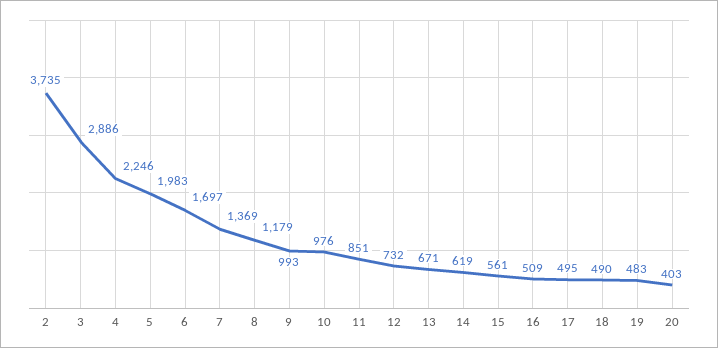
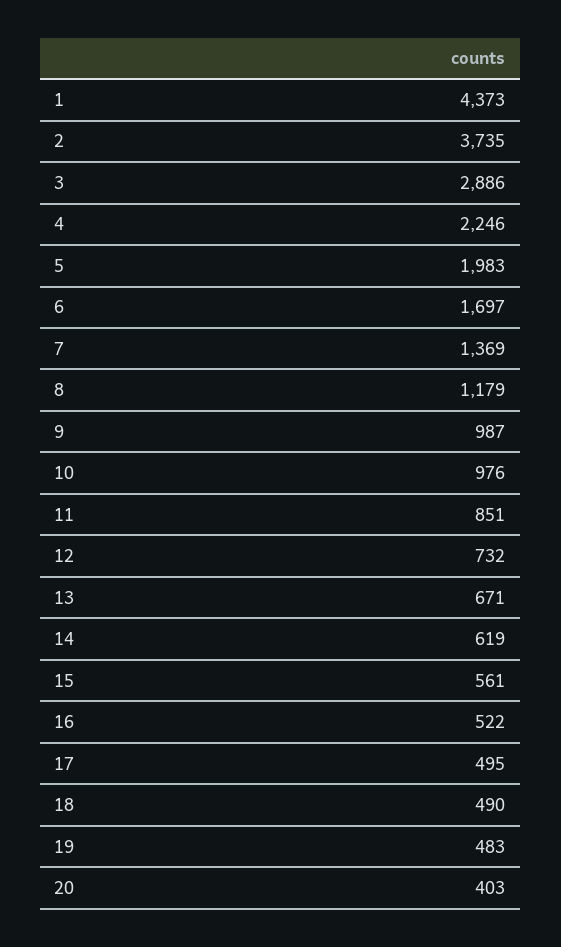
  {
    "2": 3735,
    "3": 2886,
    "4": 2246,
    "5": 1983,
    "6": 1697,
    "7": 1369,
    "8": 1179,
-   "9": 993,
+   "9": 987,
    "10": 976,
    "11": 851,
    "12": 732,
    "13": 671,
    "14": 619,
    "15": 561,
-   "16": 509,
+   "16": 522,
    "17": 495,
    "18": 490,
    "19": 483,
-   "20": 403
+   "20": 403,
+   "1": 4373
  }

